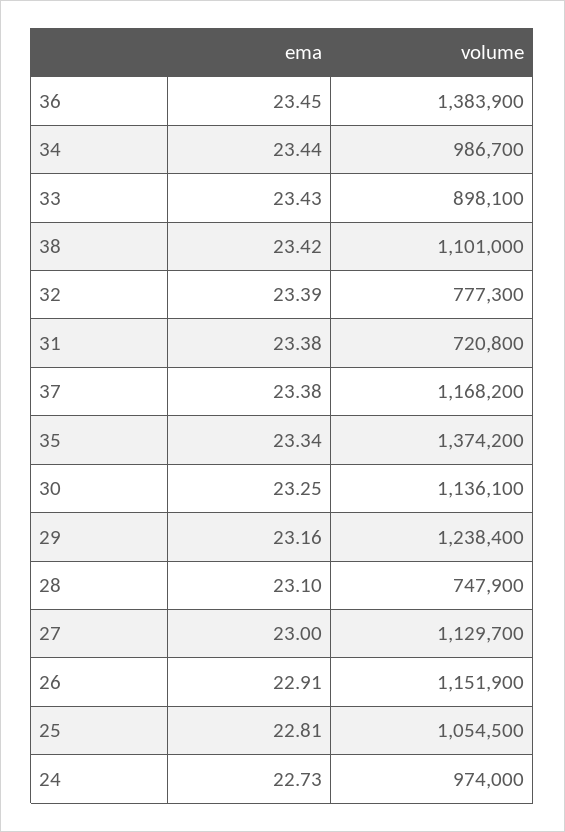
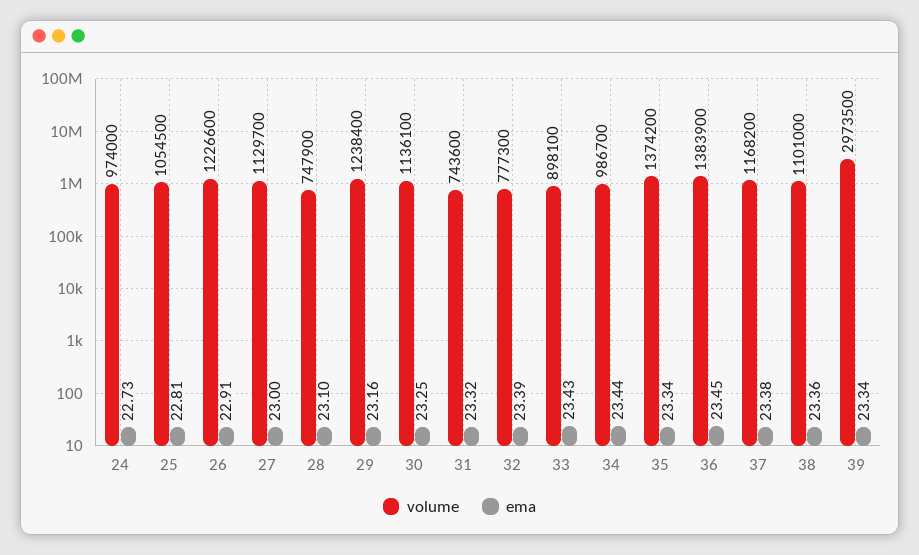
  {
    "ema": {
      "36": 23.45,
      "34": 23.44,
      "33": 23.43,
-     "38": 23.42,
+     "38": 23.36,
      "32": 23.39,
-     "31": 23.38,
+     "31": 23.32,
      "37": 23.38,
      "35": 23.34,
      "30": 23.25,
      "29": 23.16,
      "28": 23.1,
      "27": 23,
      "26": 22.91,
      "25": 22.81,
-     "24": 22.73
+     "24": 22.73,
+     "39": 23.34
    },
    "volume": {
      "36": 1383900,
      "34": 986700,
      "33": 898100,
      "38": 1101000,
      "32": 777300,
-     "31": 720800,
+     "31": 743600,
      "37": 1168200,
      "35": 1374200,
      "30": 1136100,
      "29": 1238400,
      "28": 747900,
      "27": 1129700,
-     "26": 1151900,
+     "26": 1226600,
      "25": 1054500,
-     "24": 974000
+     "24": 974000,
+     "39": 2973500
    }
  }

